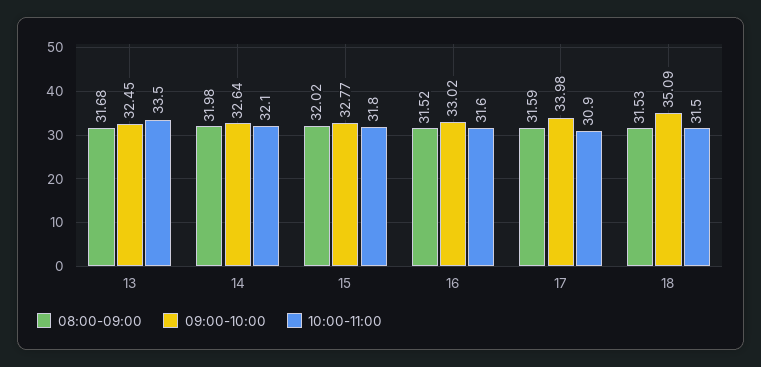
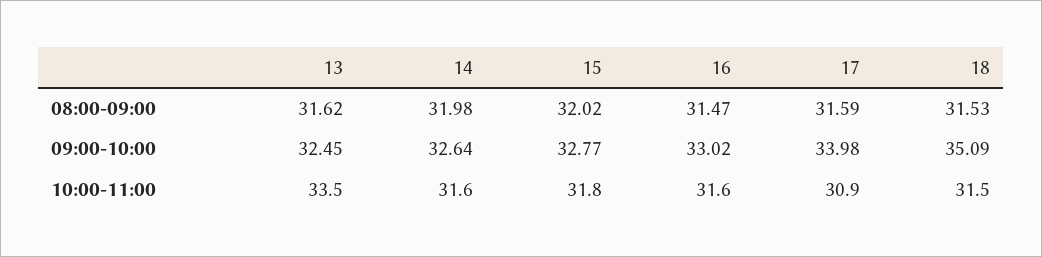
  {
    "08:00-09:00": {
-     "13": 31.68,
+     "13": 31.62,
      "14": 31.98,
      "15": 32.02,
-     "16": 31.52,
+     "16": 31.47,
      "17": 31.59,
      "18": 31.53
    },
    "09:00-10:00": {
      "13": 32.45,
      "14": 32.64,
      "15": 32.77,
      "16": 33.02,
      "17": 33.98,
      "18": 35.09
    },
    "10:00-11:00": {
      "13": 33.5,
-     "14": 32.1,
+     "14": 31.6,
      "15": 31.8,
      "16": 31.6,
      "17": 30.9,
      "18": 31.5
    }
  }

